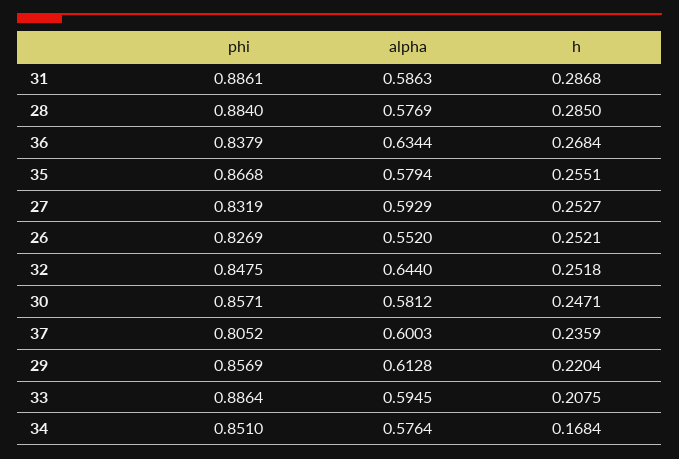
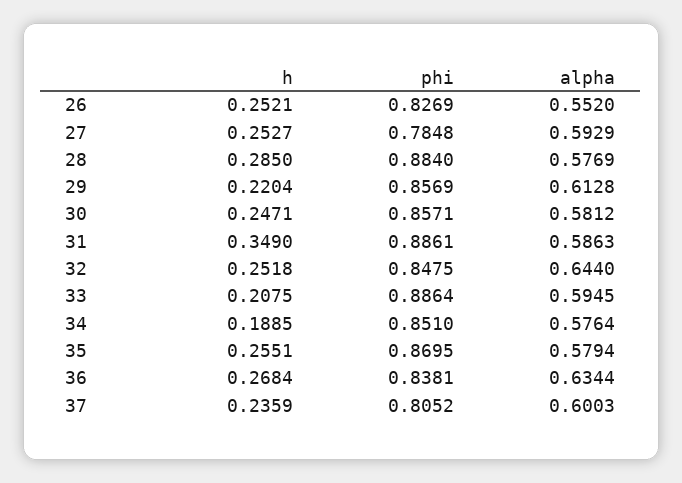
  {
    "phi": {
      "31": 0.8861,
      "28": 0.884,
-     "36": 0.8379,
+     "36": 0.8381,
-     "35": 0.8668,
+     "35": 0.8695,
-     "27": 0.8319,
+     "27": 0.7848,
      "26": 0.8269,
      "32": 0.8475,
      "30": 0.8571,
      "37": 0.8052,
      "29": 0.8569,
      "33": 0.8864,
      "34": 0.851
    },
    "alpha": {
      "31": 0.5863,
      "28": 0.5769,
      "36": 0.6344,
      "35": 0.5794,
      "27": 0.5929,
      "26": 0.552,
      "32": 0.644,
      "30": 0.5812,
      "37": 0.6003,
      "29": 0.6128,
      "33": 0.5945,
      "34": 0.5764
    },
    "h": {
-     "31": 0.2868,
+     "31": 0.349,
      "28": 0.285,
      "36": 0.2684,
      "35": 0.2551,
      "27": 0.2527,
      "26": 0.2521,
      "32": 0.2518,
      "30": 0.2471,
      "37": 0.2359,
      "29": 0.2204,
      "33": 0.2075,
-     "34": 0.1684
+     "34": 0.1885
    }
  }

